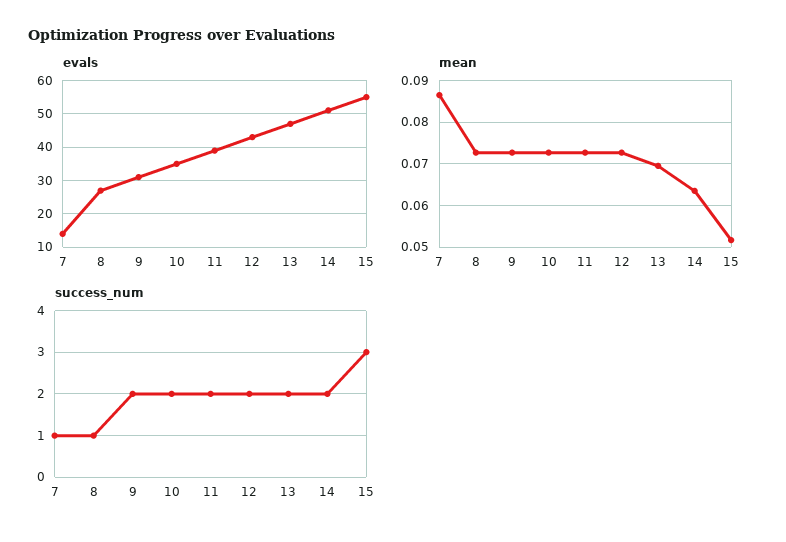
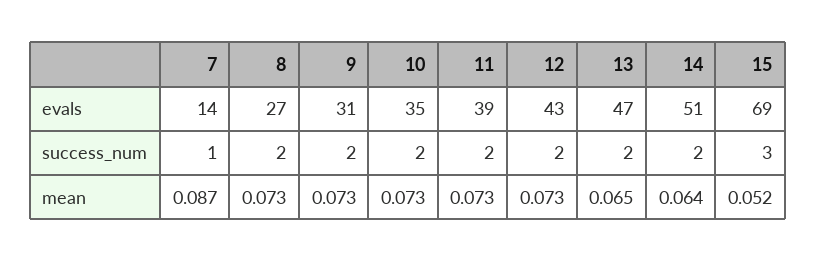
  {
    "evals": {
      "7": 14,
      "8": 27,
      "9": 31,
      "10": 35,
      "11": 39,
      "12": 43,
      "13": 47,
      "14": 51,
-     "15": 55
+     "15": 69
    },
    "mean": {
      "7": 0.087,
      "8": 0.073,
      "9": 0.073,
      "10": 0.073,
      "11": 0.073,
      "12": 0.073,
-     "13": 0.07,
+     "13": 0.065,
      "14": 0.064,
      "15": 0.052
    },
    "success_num": {
      "7": 1,
-     "8": 1,
+     "8": 2,
      "9": 2,
      "10": 2,
      "11": 2,
      "12": 2,
      "13": 2,
      "14": 2,
      "15": 3
    }
  }

